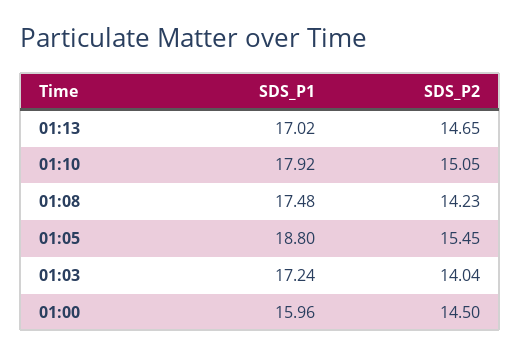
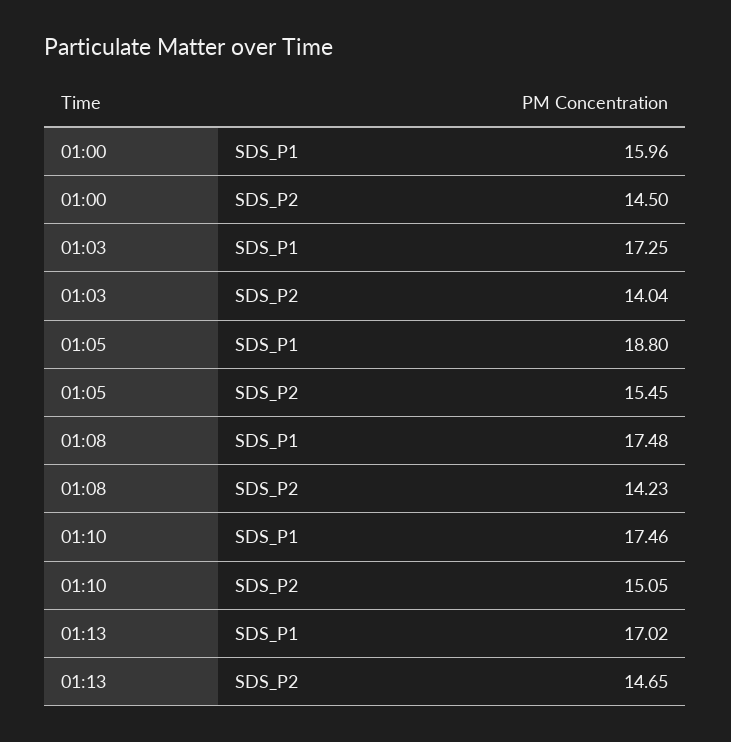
  {
    "SDS_P1": {
      "01:13": 17.02,
-     "01:10": 17.92,
+     "01:10": 17.46,
      "01:08": 17.48,
      "01:05": 18.8,
-     "01:03": 17.24,
+     "01:03": 17.25,
      "01:00": 15.96
    },
    "SDS_P2": {
      "01:13": 14.65,
      "01:10": 15.05,
      "01:08": 14.23,
      "01:05": 15.45,
      "01:03": 14.04,
      "01:00": 14.5
    }
  }

